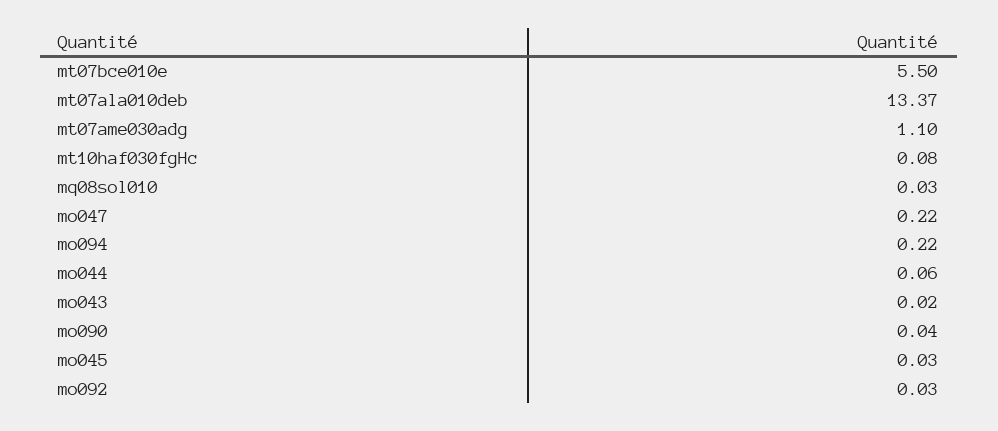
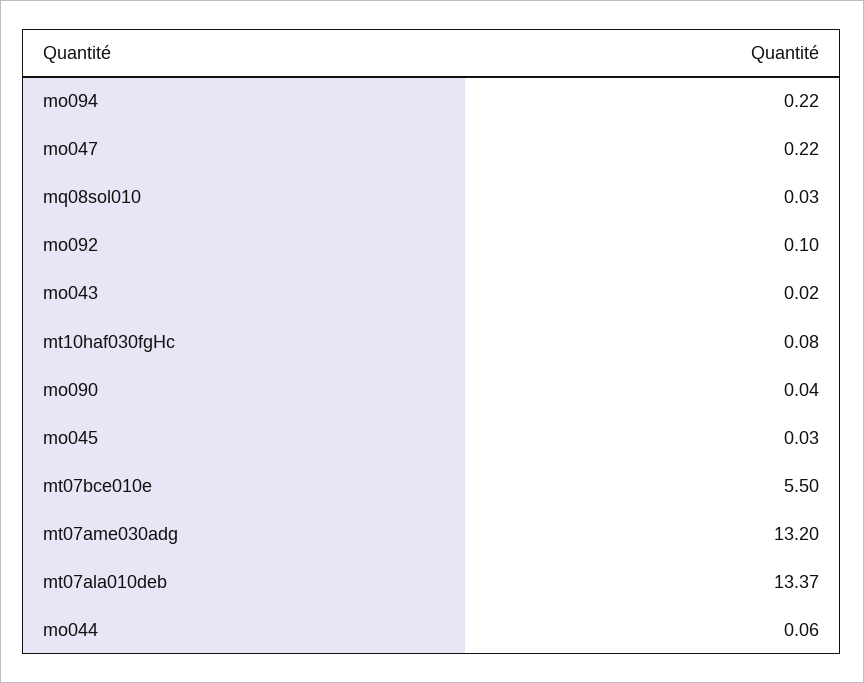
  {
    "mt07bce010e": 5.5,
    "mt07ala010deb": 13.37,
-   "mt07ame030adg": 1.1,
+   "mt07ame030adg": 13.2,
    "mt10haf030fgHc": 0.08,
    "mq08sol010": 0.03,
    "mo047": 0.22,
    "mo094": 0.22,
    "mo044": 0.06,
    "mo043": 0.02,
    "mo090": 0.04,
    "mo045": 0.03,
-   "mo092": 0.03
+   "mo092": 0.1
  }

